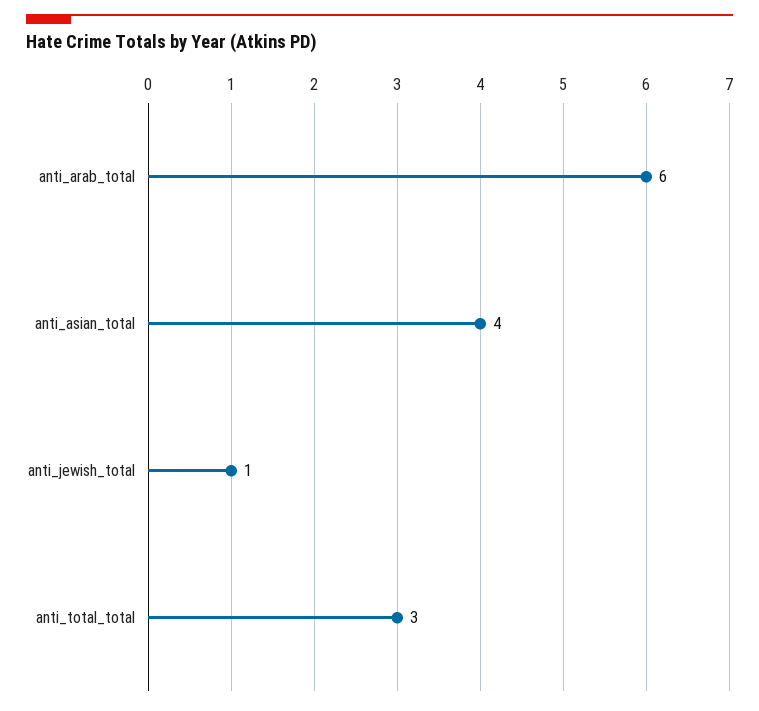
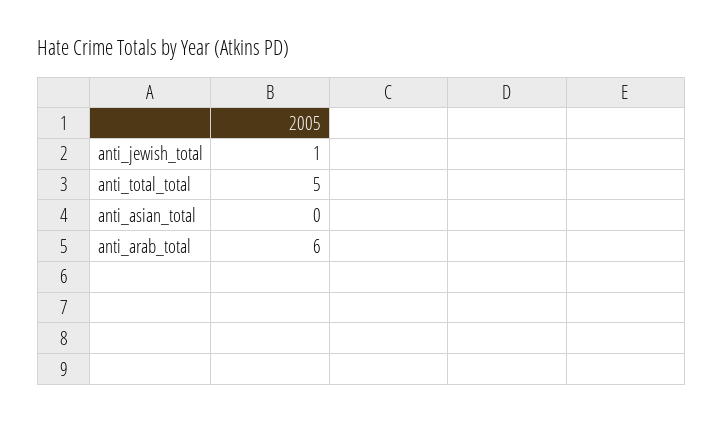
  {
    "anti_arab_total": 6,
-   "anti_asian_total": 4,
+   "anti_asian_total": 0,
    "anti_jewish_total": 1,
-   "anti_total_total": 3
+   "anti_total_total": 5
  }

